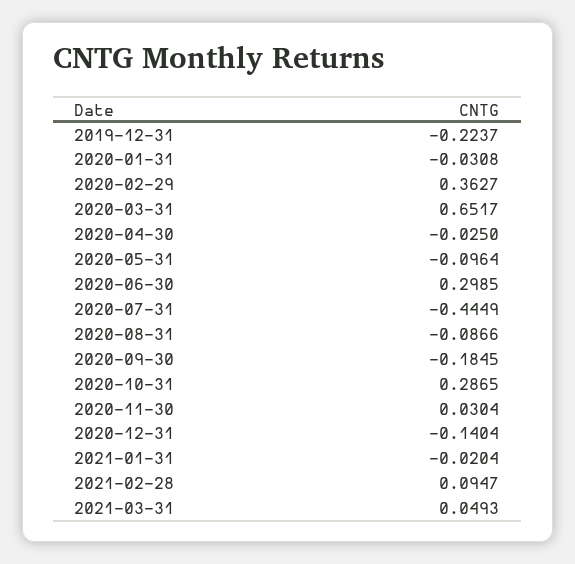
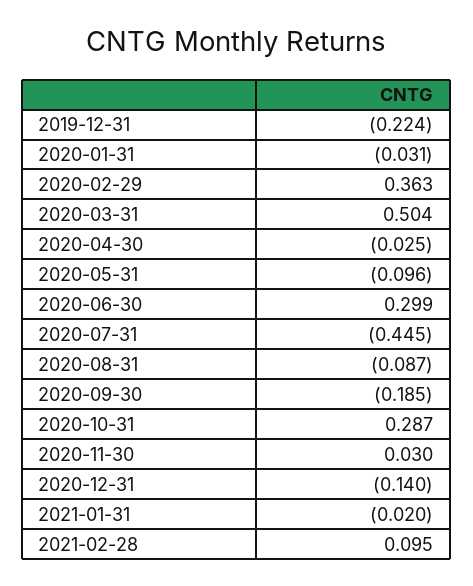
  {
    "2019-12-31": -0.2237,
    "2020-01-31": -0.0308,
    "2020-02-29": 0.3627,
-   "2020-03-31": 0.6517,
+   "2020-03-31": 0.504,
    "2020-04-30": -0.025,
    "2020-05-31": -0.0964,
    "2020-06-30": 0.2985,
    "2020-07-31": -0.4449,
    "2020-08-31": -0.0866,
    "2020-09-30": -0.1845,
    "2020-10-31": 0.2865,
    "2020-11-30": 0.0304,
    "2020-12-31": -0.1404,
    "2021-01-31": -0.0204,
-   "2021-02-28": 0.0947,
+   "2021-02-28": 0.0947
-   "2021-03-31": 0.0493
  }

